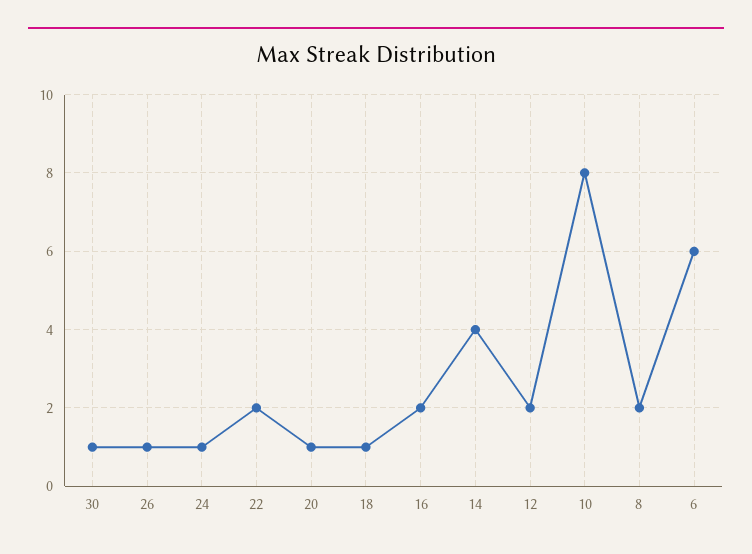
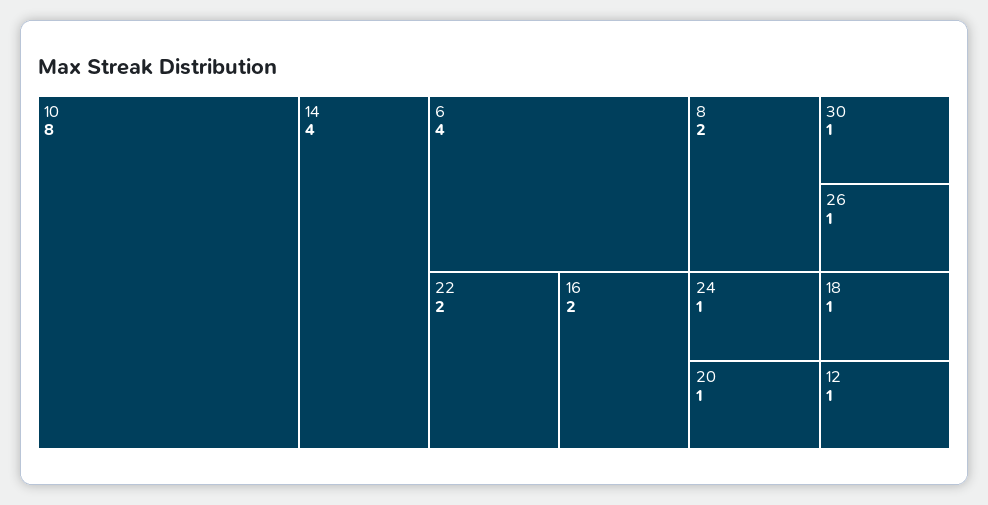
  {
    "30": 1,
    "26": 1,
    "24": 1,
    "22": 2,
    "20": 1,
    "18": 1,
    "16": 2,
    "14": 4,
-   "12": 2,
+   "12": 1,
    "10": 8,
    "8": 2,
-   "6": 6
+   "6": 4
  }

